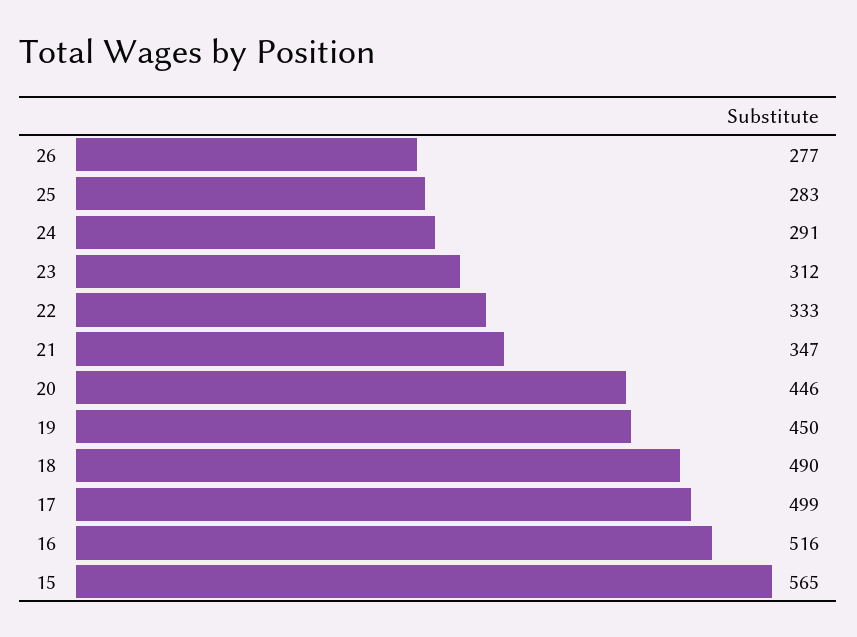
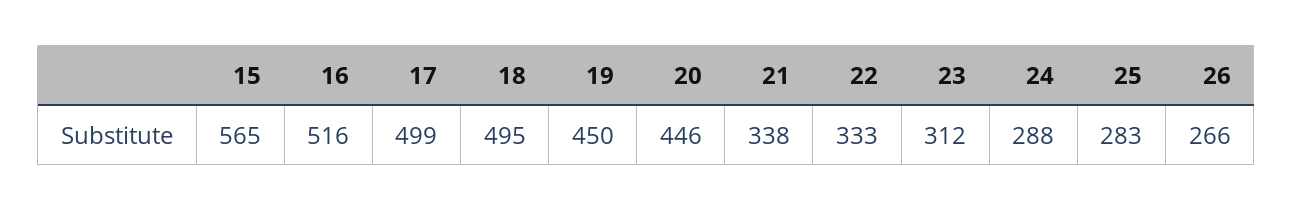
  {
-   "26": 277,
+   "26": 266,
    "25": 283,
-   "24": 291,
+   "24": 288,
    "23": 312,
    "22": 333,
-   "21": 347,
+   "21": 338,
    "20": 446,
    "19": 450,
-   "18": 490,
+   "18": 495,
    "17": 499,
    "16": 516,
    "15": 565
  }

